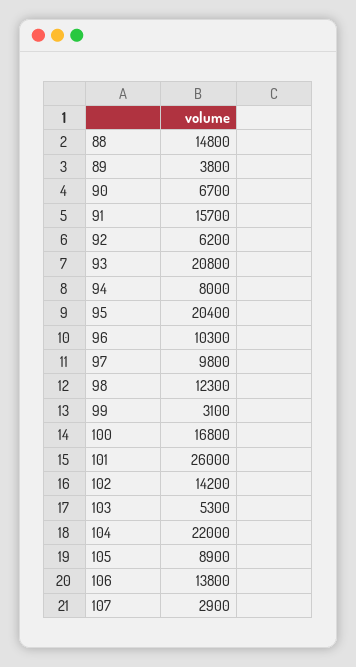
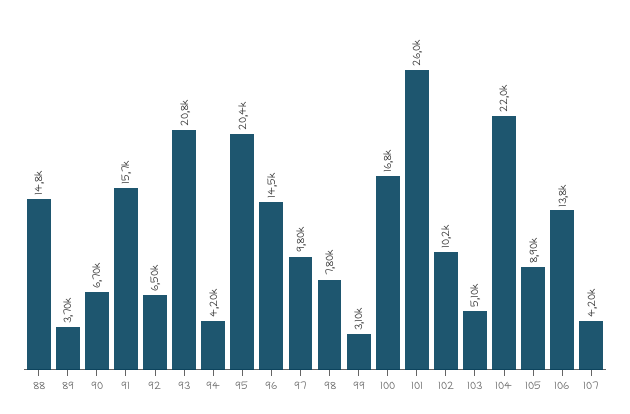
  {
    "88": 14800,
-   "89": 3800,
+   "89": 3700,
    "90": 6700,
    "91": 15700,
-   "92": 6200,
+   "92": 6500,
    "93": 20800,
-   "94": 8000,
+   "94": 4200,
    "95": 20400,
-   "96": 10300,
+   "96": 14500,
    "97": 9800,
-   "98": 12300,
+   "98": 7800,
    "99": 3100,
    "100": 16800,
    "101": 26000,
-   "102": 14200,
+   "102": 10200,
-   "103": 5300,
+   "103": 5100,
    "104": 22000,
    "105": 8900,
    "106": 13800,
-   "107": 2900
+   "107": 4200
  }

